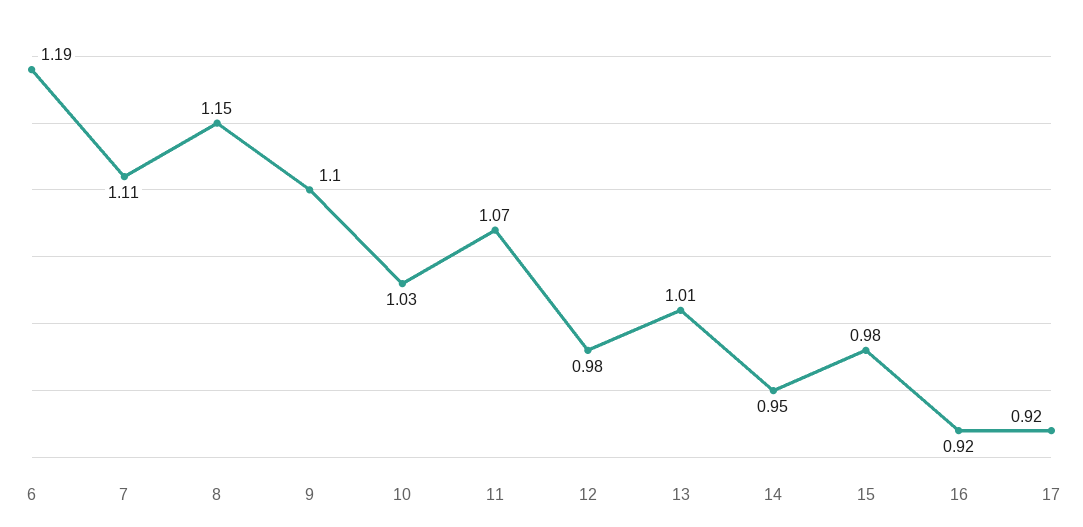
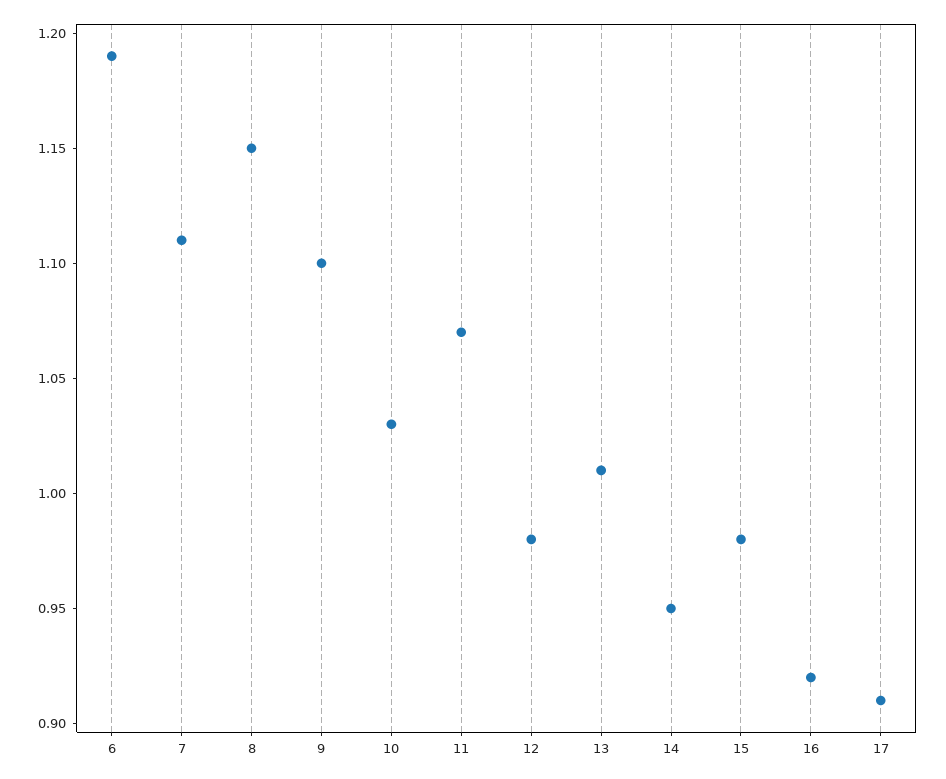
  {
    "6": 1.19,
    "7": 1.11,
    "8": 1.15,
    "9": 1.1,
    "10": 1.03,
    "11": 1.07,
    "12": 0.98,
    "13": 1.01,
    "14": 0.95,
    "15": 0.98,
    "16": 0.92,
-   "17": 0.92
+   "17": 0.91
  }

